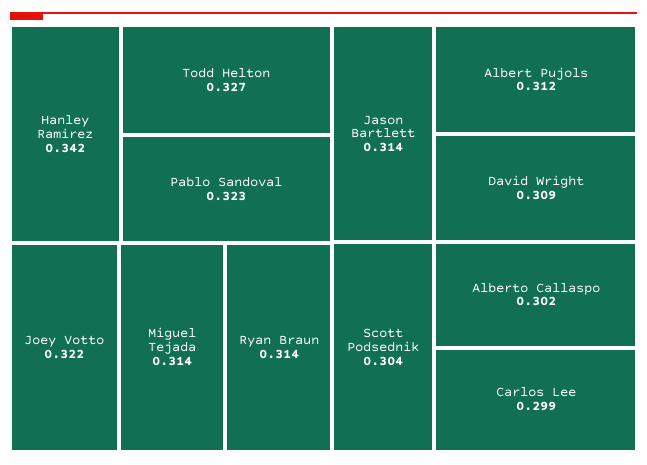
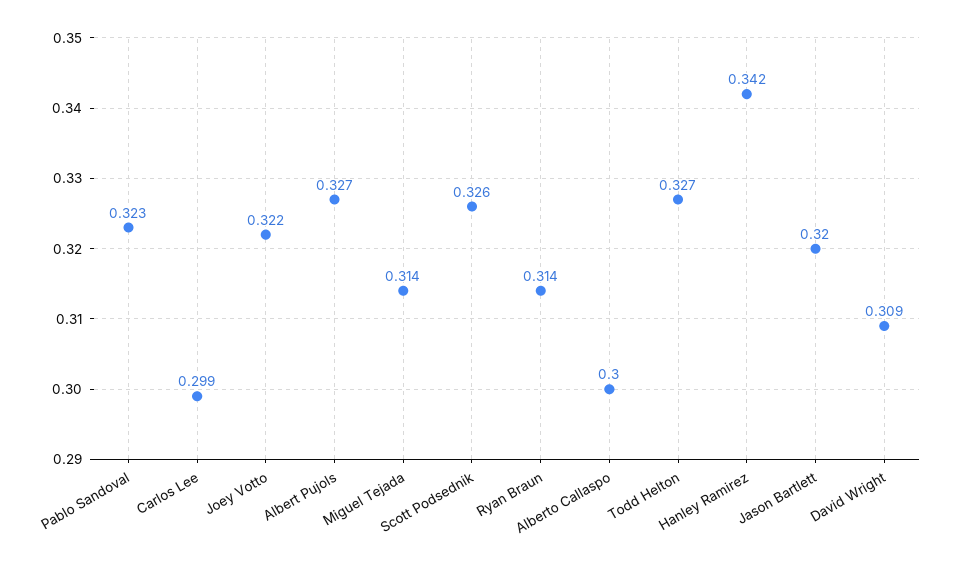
  {
    "Hanley Ramirez": 0.342,
    "Todd Helton": 0.327,
    "Pablo Sandoval": 0.323,
    "Joey Votto": 0.322,
    "Miguel Tejada": 0.314,
    "Ryan Braun": 0.314,
-   "Jason Bartlett": 0.314,
+   "Jason Bartlett": 0.32,
-   "Albert Pujols": 0.312,
+   "Albert Pujols": 0.327,
    "David Wright": 0.309,
-   "Scott Podsednik": 0.304,
+   "Scott Podsednik": 0.326,
-   "Alberto Callaspo": 0.302,
+   "Alberto Callaspo": 0.3,
    "Carlos Lee": 0.299
  }

